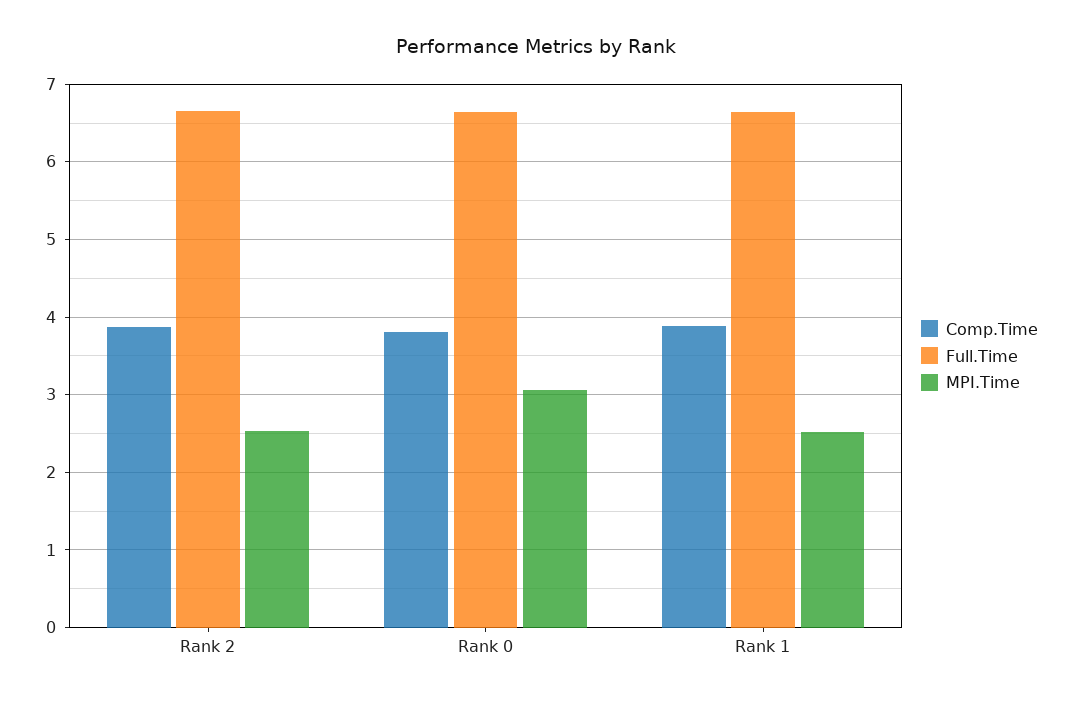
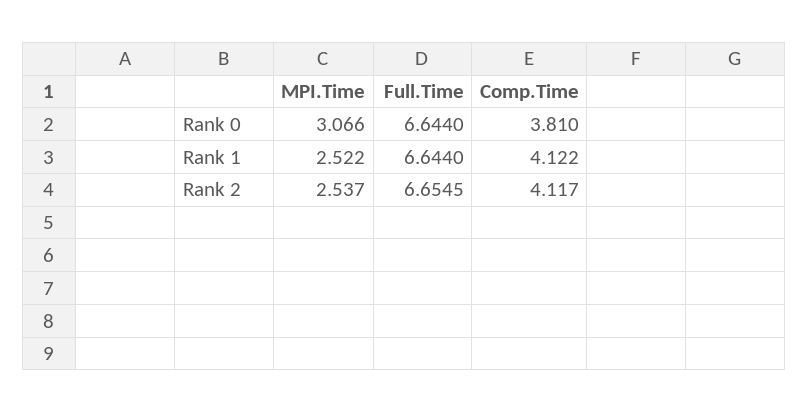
  {
    "Comp.Time": {
-     "Rank 2": 3.9,
+     "Rank 2": 4.117,
      "Rank 0": 3.81,
-     "Rank 1": 3.9
+     "Rank 1": 4.122
    },
    "Full.Time": {
      "Rank 2": 6.6545,
      "Rank 0": 6.644,
      "Rank 1": 6.644
    },
    "MPI.Time": {
      "Rank 2": 2.537,
      "Rank 0": 3.066,
      "Rank 1": 2.522
    }
  }

